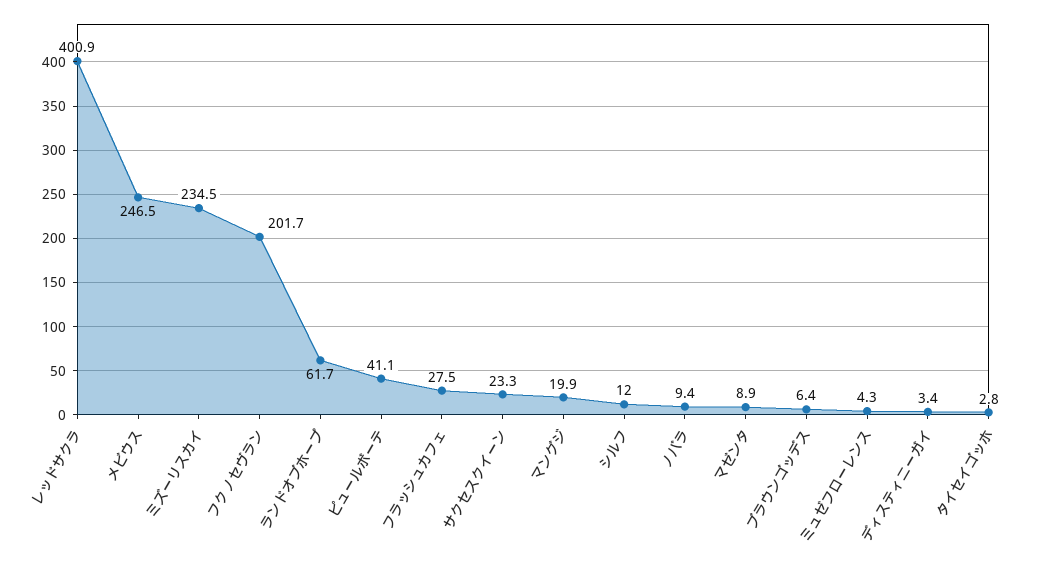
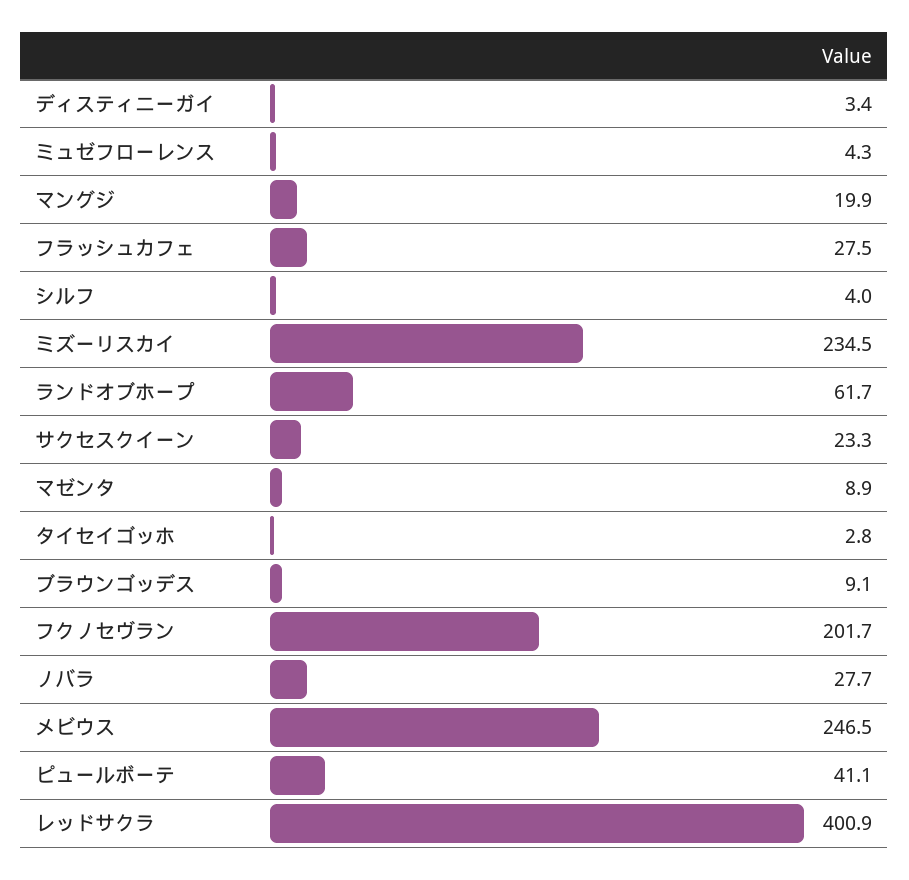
  {
    "レッドサクラ": 400.9,
    "メビウス": 246.5,
    "ミズーリスカイ": 234.5,
    "フクノセヴラン": 201.7,
    "ランドオブホープ": 61.7,
    "ピュールボーテ": 41.1,
    "フラッシュカフェ": 27.5,
    "サクセスクイーン": 23.3,
    "マングジ": 19.9,
-   "シルフ": 12,
+   "シルフ": 4,
-   "ノバラ": 9.4,
+   "ノバラ": 27.7,
    "マゼンタ": 8.9,
-   "ブラウンゴッデス": 6.4,
+   "ブラウンゴッデス": 9.1,
    "ミュゼフローレンス": 4.3,
    "ディスティニーガイ": 3.4,
    "タイセイゴッホ": 2.8
  }

